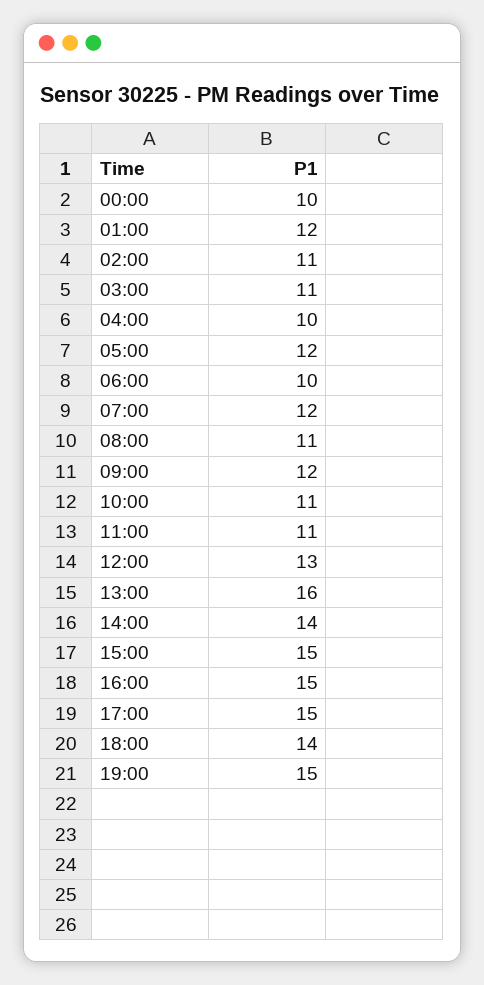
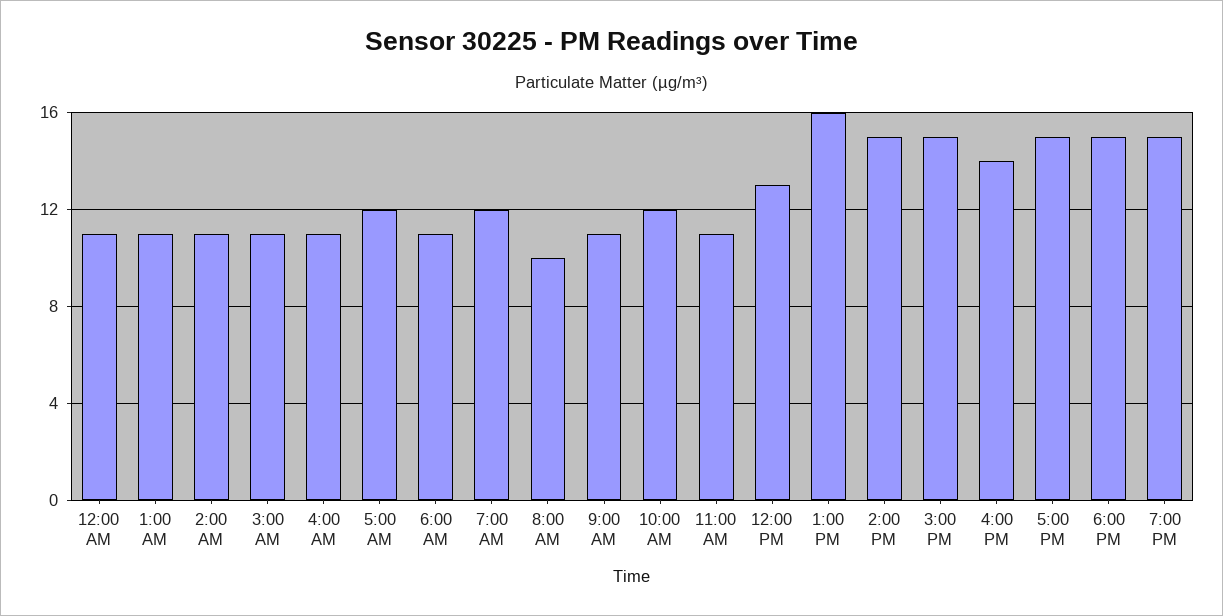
  {
-   "00:00": 10,
+   "00:00": 11,
-   "01:00": 12,
+   "01:00": 11,
    "02:00": 11,
    "03:00": 11,
-   "04:00": 10,
+   "04:00": 11,
    "05:00": 12,
-   "06:00": 10,
+   "06:00": 11,
    "07:00": 12,
-   "08:00": 11,
+   "08:00": 10,
-   "09:00": 12,
+   "09:00": 11,
-   "10:00": 11,
+   "10:00": 12,
    "11:00": 11,
    "12:00": 13,
    "13:00": 16,
-   "14:00": 14,
+   "14:00": 15,
    "15:00": 15,
-   "16:00": 15,
+   "16:00": 14,
    "17:00": 15,
-   "18:00": 14,
+   "18:00": 15,
    "19:00": 15
  }

